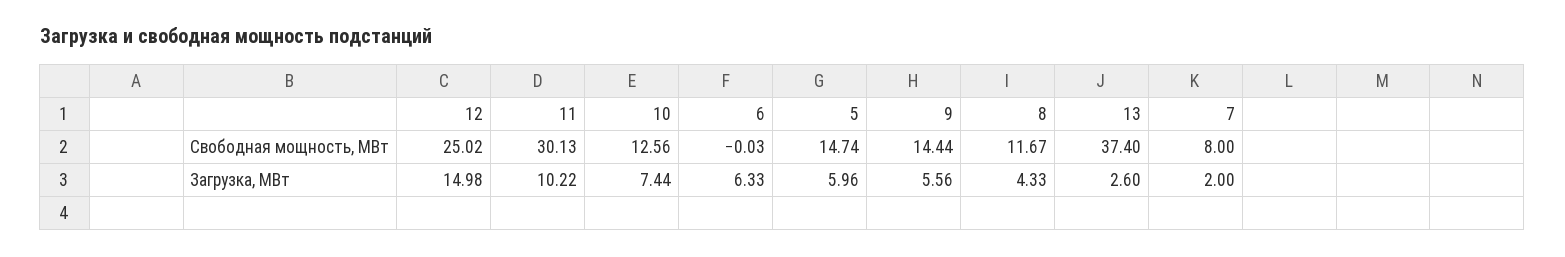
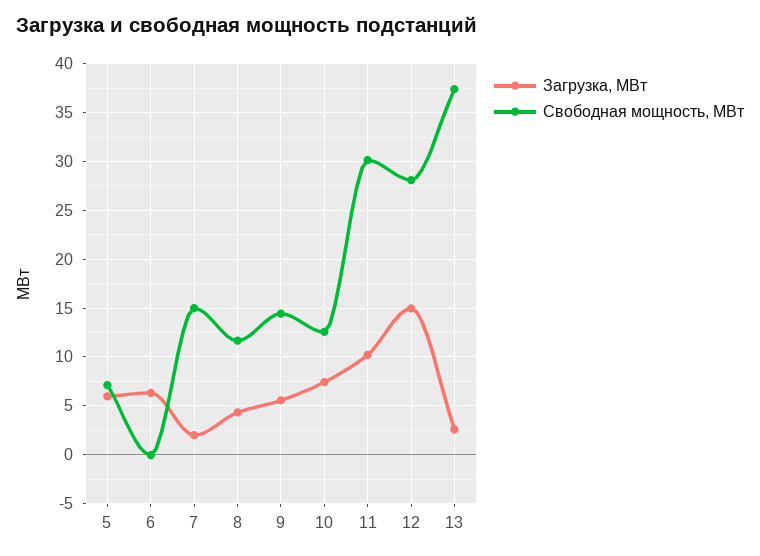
  {
    "Свободная мощность, МВт": {
-     "12": 25.02,
+     "12": 28,
      "11": 30.13,
      "10": 12.56,
      "6": -0.03,
-     "5": 14.74,
+     "5": 7,
      "9": 14.44,
      "8": 11.67,
      "13": 37.4,
-     "7": 8
+     "7": 15
    },
    "Загрузка, МВт": {
      "12": 14.98,
      "11": 10.22,
      "10": 7.44,
      "6": 6.33,
      "5": 5.96,
      "9": 5.56,
      "8": 4.33,
      "13": 2.6,
      "7": 2
    }
  }

